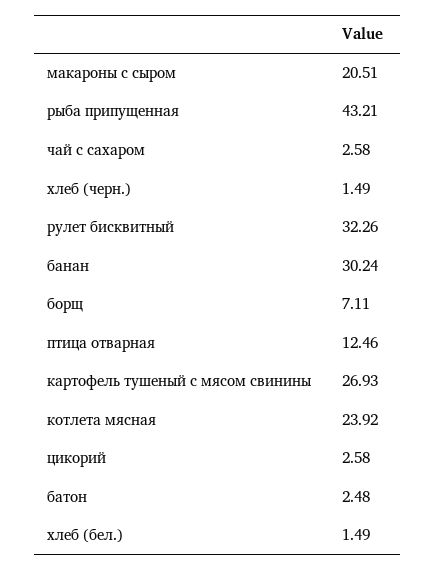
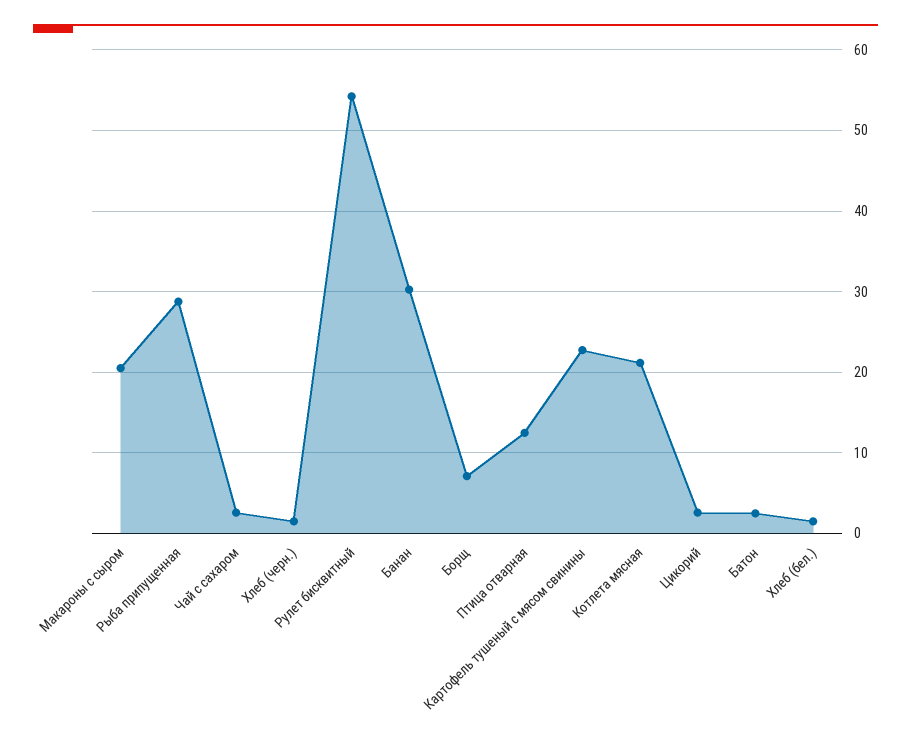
  {
    "макароны с сыром": 20.51,
-   "рыба припущенная": 43.21,
+   "рыба припущенная": 29,
    "чай с сахаром": 2.58,
    "хлеб (черн.)": 1.49,
-   "рулет бисквитный": 32.26,
+   "рулет бисквитный": 54,
    "банан": 30.24,
    "борщ": 7.11,
    "птица отварная": 12.46,
-   "картофель тушеный с мясом свинины": 26.93,
+   "картофель тушеный с мясом свинины": 23,
-   "котлета мясная": 23.92,
+   "котлета мясная": 21,
    "цикорий": 2.58,
    "батон": 2.48,
    "хлеб (бел.)": 1.49
  }

